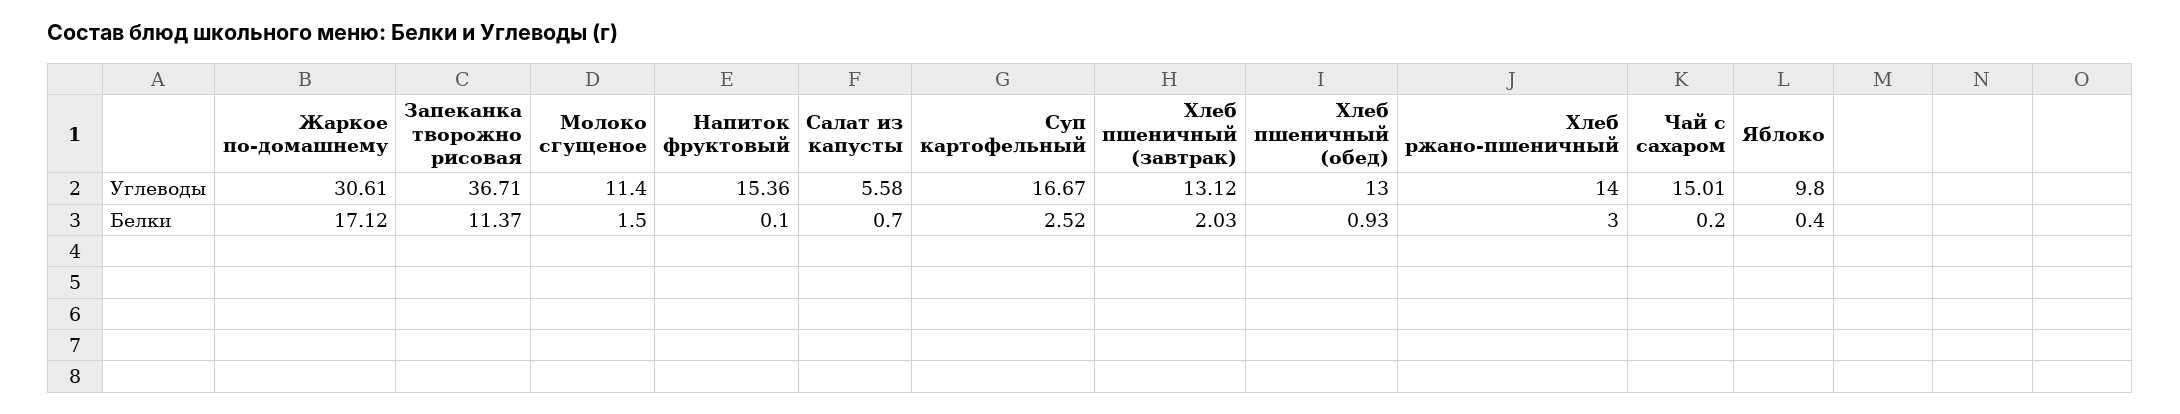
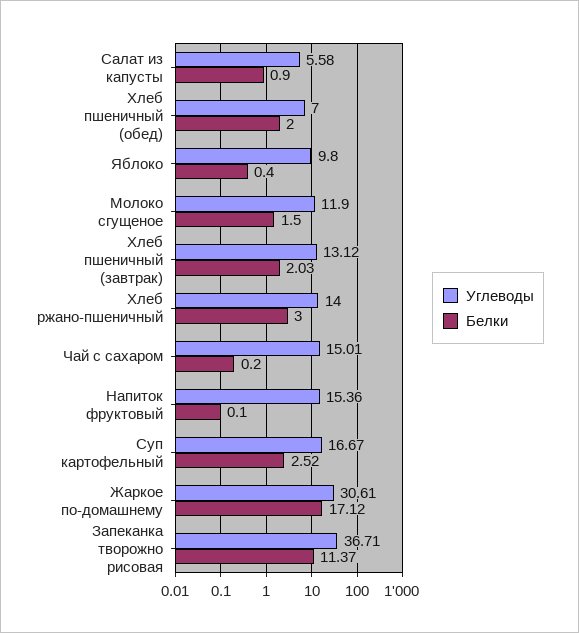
  {
    "Углеводы": {
      "Жаркое по-домашнему": 30.61,
      "Запеканка творожно рисовая": 36.71,
-     "Молоко сгущеное": 11.4,
+     "Молоко сгущеное": 11.9,
      "Напиток фруктовый": 15.36,
      "Салат из капусты": 5.58,
      "Суп картофельный": 16.67,
      "Хлеб пшеничный (завтрак)": 13.12,
-     "Хлеб пшеничный (обед)": 13,
+     "Хлеб пшеничный (обед)": 7,
      "Хлеб ржано-пшеничный": 14,
      "Чай с сахаром": 15.01,
      "Яблоко": 9.8
    },
    "Белки": {
      "Жаркое по-домашнему": 17.12,
      "Запеканка творожно рисовая": 11.37,
      "Молоко сгущеное": 1.5,
      "Напиток фруктовый": 0.1,
-     "Салат из капусты": 0.7,
+     "Салат из капусты": 0.9,
      "Суп картофельный": 2.52,
      "Хлеб пшеничный (завтрак)": 2.03,
-     "Хлеб пшеничный (обед)": 0.93,
+     "Хлеб пшеничный (обед)": 2,
      "Хлеб ржано-пшеничный": 3,
      "Чай с сахаром": 0.2,
      "Яблоко": 0.4
    }
  }

